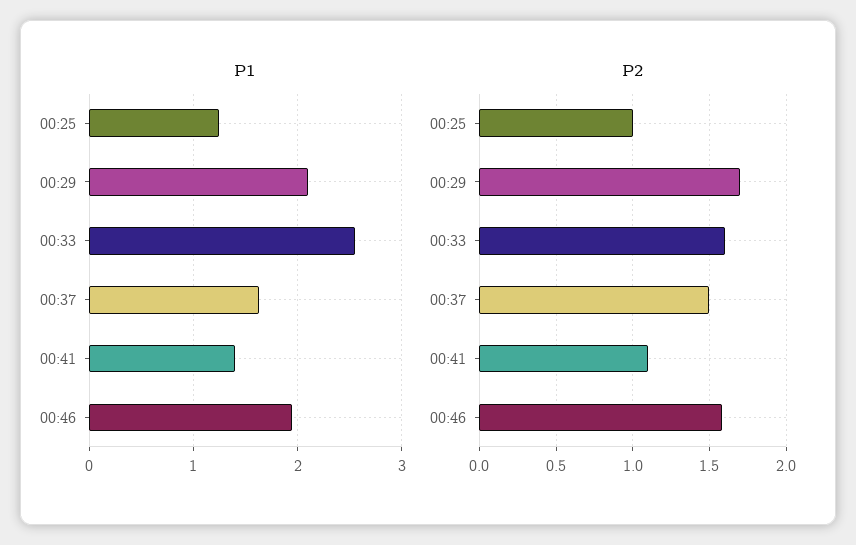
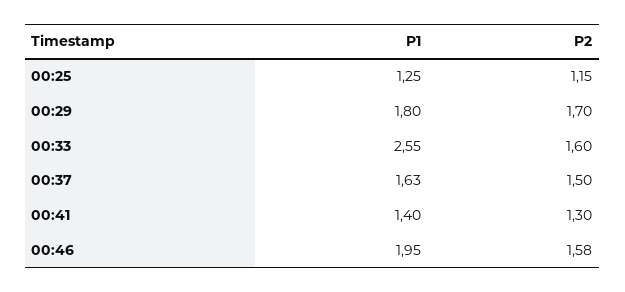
  {
    "P1": {
      "00:25": 1.25,
-     "00:29": 2.1,
+     "00:29": 1.8,
      "00:33": 2.55,
      "00:37": 1.63,
      "00:41": 1.4,
      "00:46": 1.95
    },
    "P2": {
-     "00:25": 1,
+     "00:25": 1.15,
      "00:29": 1.7,
      "00:33": 1.6,
      "00:37": 1.5,
-     "00:41": 1.1,
+     "00:41": 1.3,
      "00:46": 1.58
    }
  }

